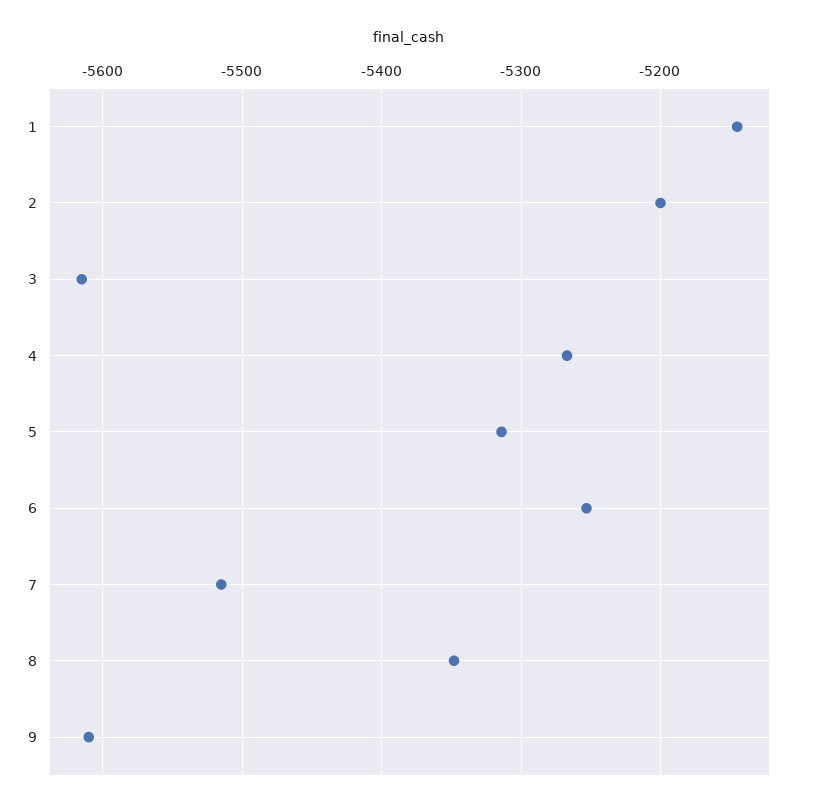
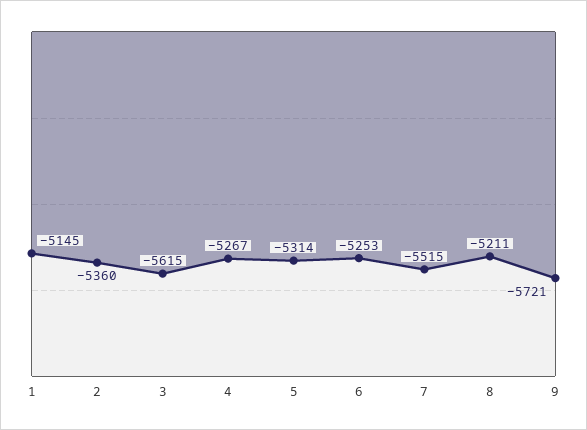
  {
    "1": -5145,
-   "2": -5200,
+   "2": -5360,
    "3": -5615,
    "4": -5267,
    "5": -5314,
    "6": -5253,
    "7": -5515,
-   "8": -5350,
+   "8": -5211,
-   "9": -5610
+   "9": -5721
  }

